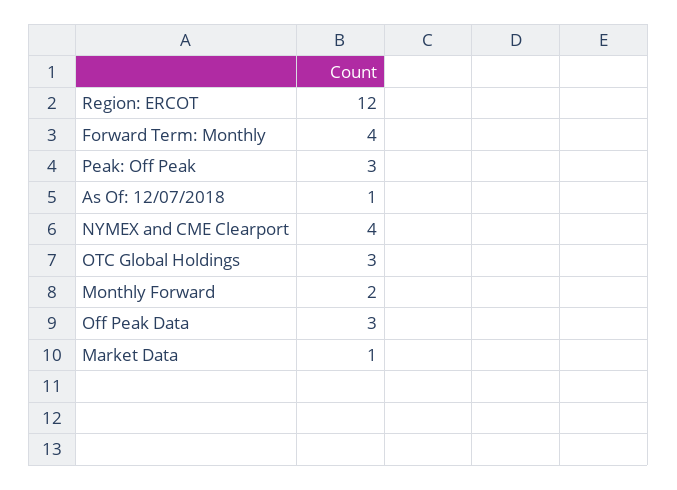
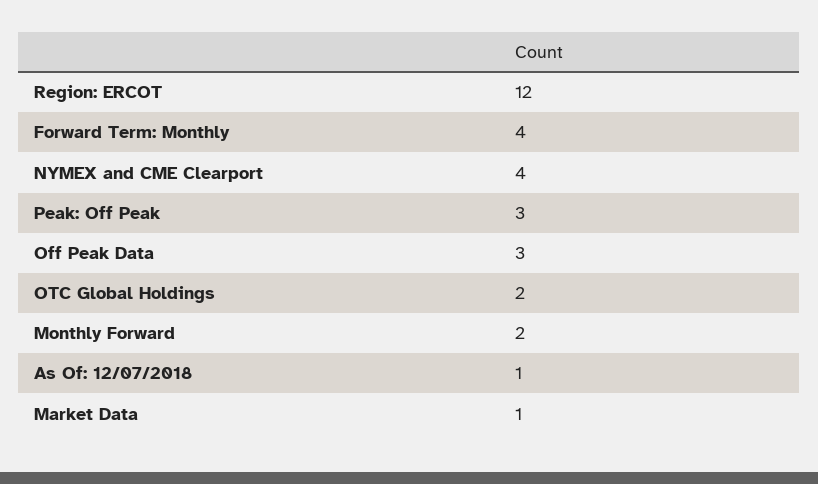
  {
    "Region: ERCOT": 12,
    "Forward Term: Monthly": 4,
    "Peak: Off Peak": 3,
    "As Of: 12/07/2018": 1,
    "NYMEX and CME Clearport": 4,
-   "OTC Global Holdings": 3,
+   "OTC Global Holdings": 2,
    "Monthly Forward": 2,
    "Off Peak Data": 3,
    "Market Data": 1
  }

